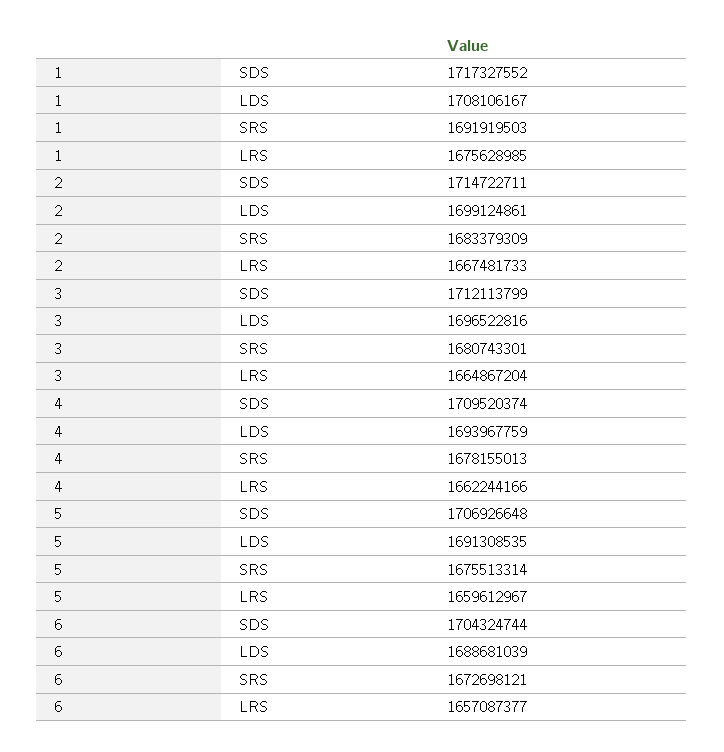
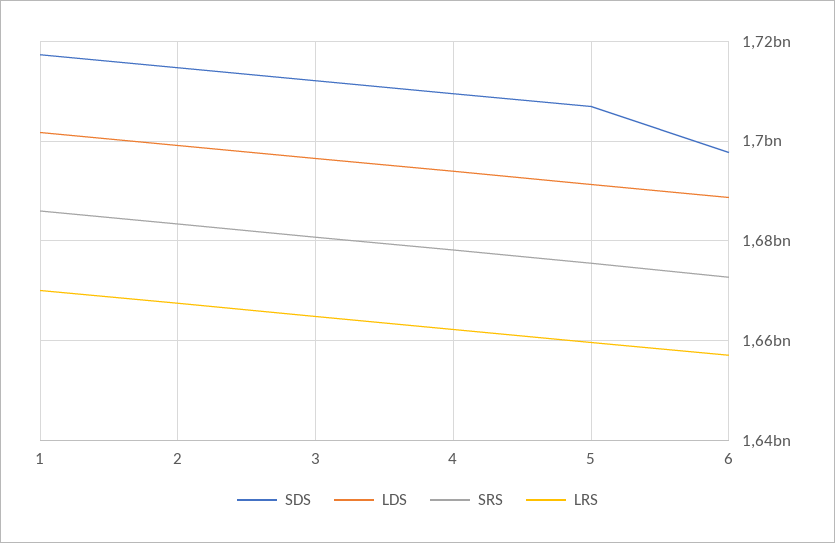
  {
    "SDS": {
      "1": 1717327552,
      "2": 1714722711,
      "3": 1712113799,
      "4": 1709520374,
      "5": 1706926648,
-     "6": 1704324744
+     "6": 1698000000
    },
    "LDS": {
-     "1": 1708106167,
+     "1": 1702000000,
      "2": 1699124861,
      "3": 1696522816,
      "4": 1693967759,
      "5": 1691308535,
      "6": 1688681039
    },
    "SRS": {
-     "1": 1691919503,
+     "1": 1686000000,
      "2": 1683379309,
      "3": 1680743301,
      "4": 1678155013,
      "5": 1675513314,
      "6": 1672698121
    },
    "LRS": {
-     "1": 1675628985,
+     "1": 1670000000,
      "2": 1667481733,
      "3": 1664867204,
      "4": 1662244166,
      "5": 1659612967,
      "6": 1657087377
    }
  }

